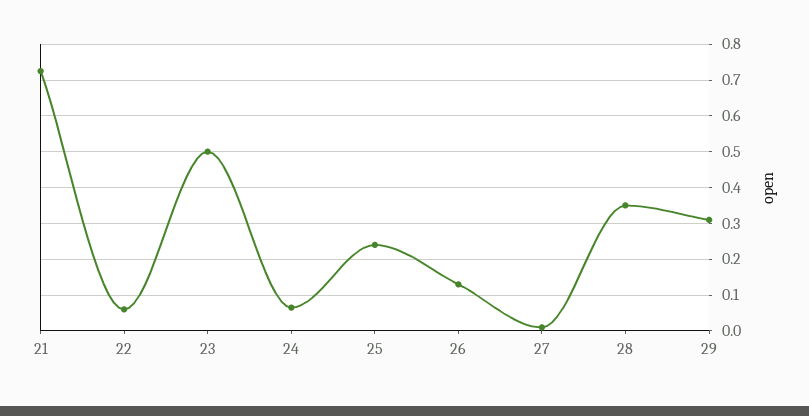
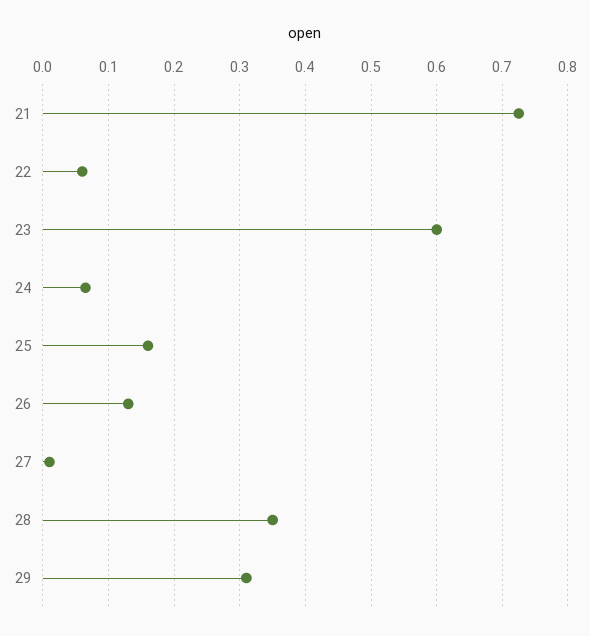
  {
    "21": 0.73,
    "22": 0.06,
-   "23": 0.5,
+   "23": 0.6,
    "24": 0.07,
-   "25": 0.24,
+   "25": 0.16,
    "26": 0.13,
    "27": 0.01,
    "28": 0.35,
    "29": 0.31
  }

